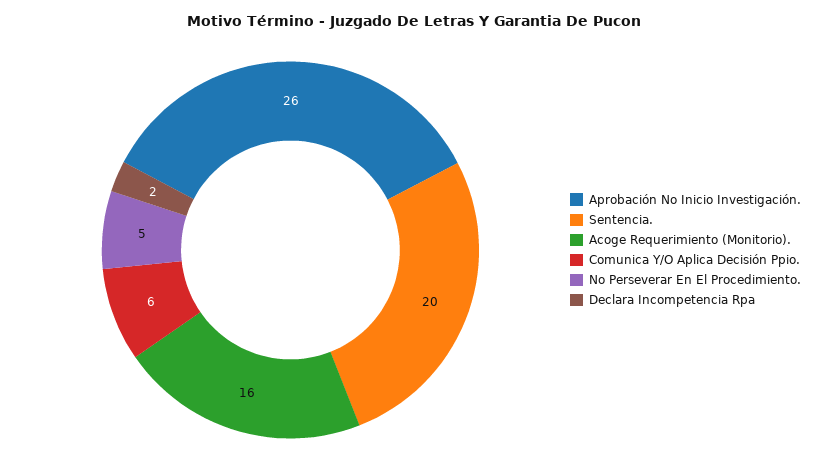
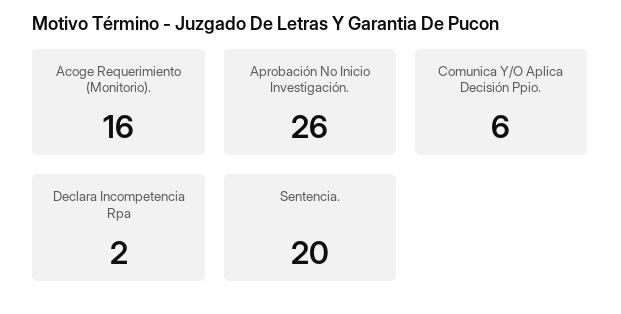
  {
    "Aprobación No Inicio Investigación.": 26,
    "Sentencia.": 20,
    "Acoge Requerimiento (Monitorio).": 16,
    "Comunica Y/O Aplica Decisión Ppio.": 6,
-   "No Perseverar En El Procedimiento.": 5,
    "Declara Incompetencia Rpa": 2
  }

